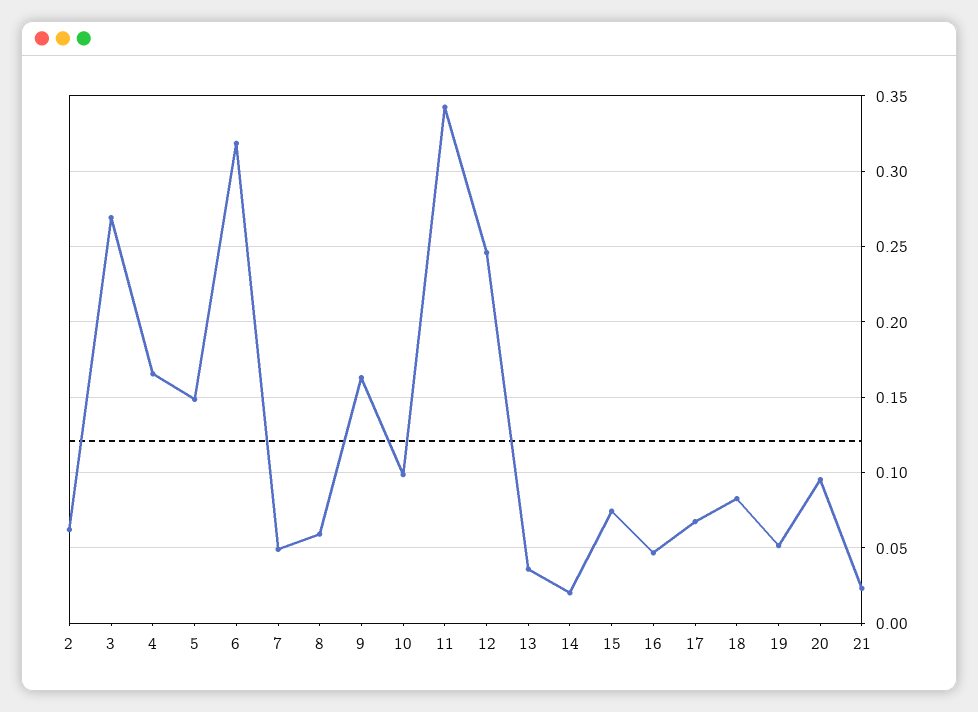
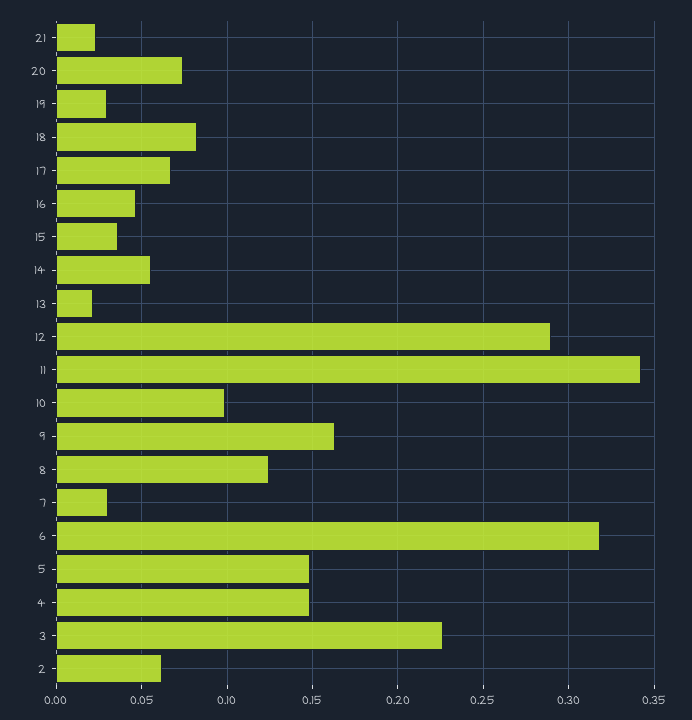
  {
    "2": 0.06,
-   "3": 0.27,
+   "3": 0.225,
-   "4": 0.165,
+   "4": 0.15,
    "5": 0.15,
    "6": 0.32,
-   "7": 0.05,
+   "7": 0.03,
-   "8": 0.06,
+   "8": 0.125,
    "9": 0.165,
    "10": 0.1,
    "11": 0.345,
-   "12": 0.245,
+   "12": 0.29,
-   "13": 0.035,
+   "13": 0.02,
-   "14": 0.02,
+   "14": 0.055,
-   "15": 0.075,
+   "15": 0.035,
    "16": 0.045,
    "17": 0.065,
    "18": 0.085,
-   "19": 0.05,
+   "19": 0.03,
-   "20": 0.095,
+   "20": 0.075,
    "21": 0.025
  }

